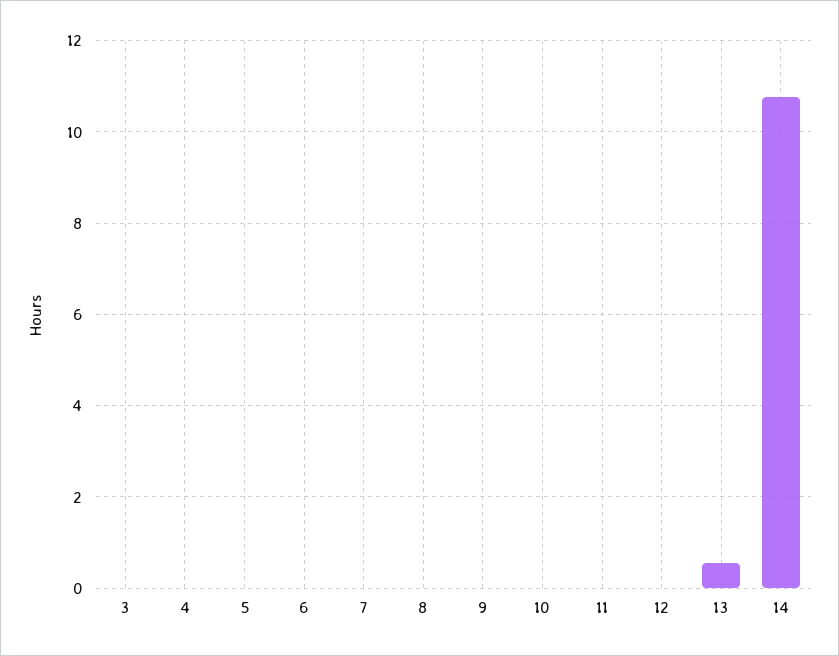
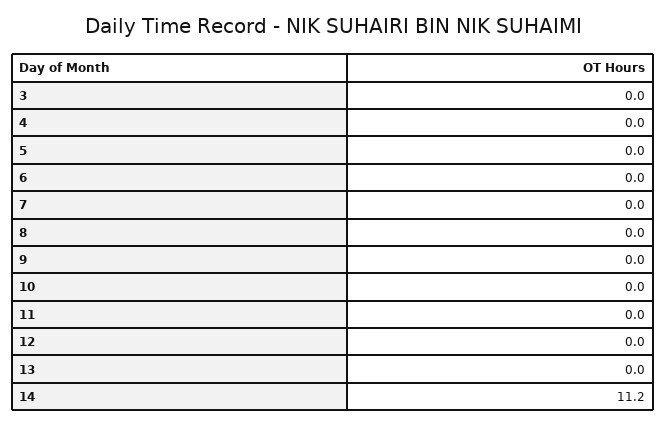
  {
    "3": 0,
    "4": 0,
    "5": 0,
    "6": 0,
    "7": 0,
    "8": 0,
    "9": 0,
    "10": 0,
    "11": 0,
    "12": 0,
-   "13": 0.6,
+   "13": 0,
-   "14": 10.8
+   "14": 11.2
  }

